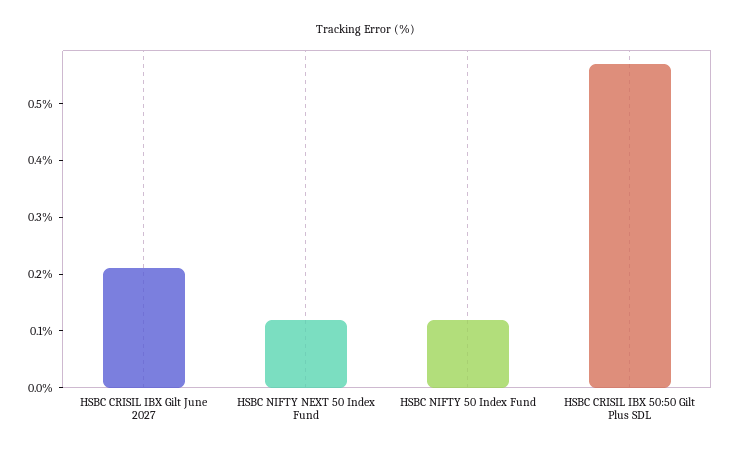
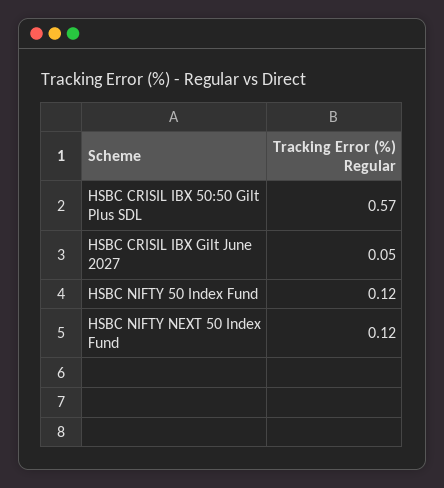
  {
-   "HSBC CRISIL IBX Gilt June 2027": 0.2,
+   "HSBC CRISIL IBX Gilt June 2027": 0.05,
    "HSBC NIFTY NEXT 50 Index Fund": 0.12,
    "HSBC NIFTY 50 Index Fund": 0.12,
    "HSBC CRISIL IBX 50:50 Gilt Plus SDL": 0.57
  }

